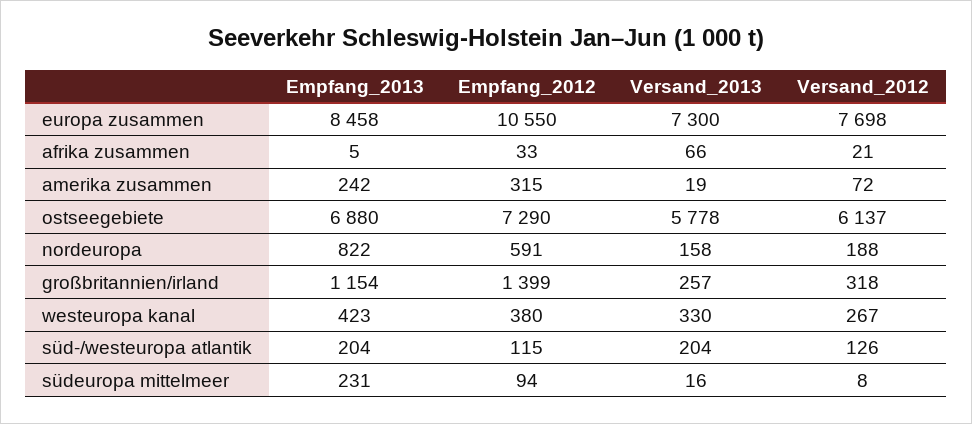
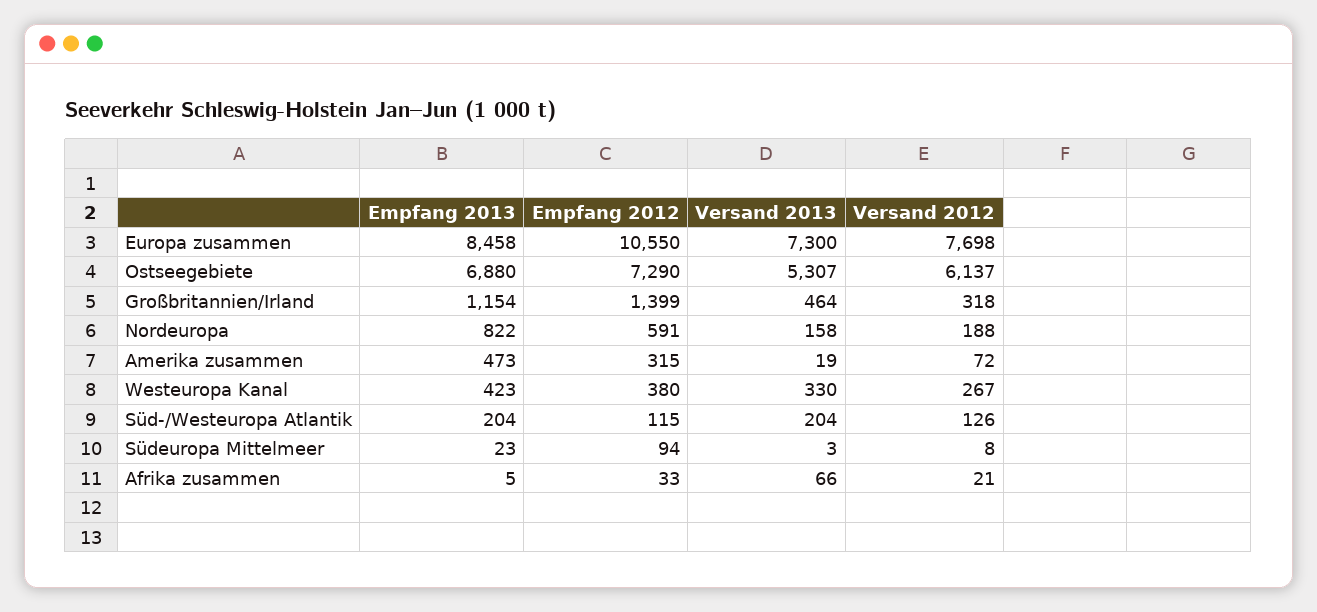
  {
    "Empfang_2013": {
      "europa zusammen": 8458,
      "afrika zusammen": 5,
-     "amerika zusammen": 242,
+     "amerika zusammen": 473,
      "ostseegebiete": 6880,
      "nordeuropa": 822,
      "großbritannien/irland": 1154,
      "westeuropa kanal": 423,
      "süd-/westeuropa atlantik": 204,
-     "südeuropa mittelmeer": 231
+     "südeuropa mittelmeer": 23
    },
    "Empfang_2012": {
      "europa zusammen": 10550,
      "afrika zusammen": 33,
      "amerika zusammen": 315,
      "ostseegebiete": 7290,
      "nordeuropa": 591,
      "großbritannien/irland": 1399,
      "westeuropa kanal": 380,
      "süd-/westeuropa atlantik": 115,
      "südeuropa mittelmeer": 94
    },
    "Versand_2013": {
      "europa zusammen": 7300,
      "afrika zusammen": 66,
      "amerika zusammen": 19,
-     "ostseegebiete": 5778,
+     "ostseegebiete": 5307,
      "nordeuropa": 158,
-     "großbritannien/irland": 257,
+     "großbritannien/irland": 464,
      "westeuropa kanal": 330,
      "süd-/westeuropa atlantik": 204,
-     "südeuropa mittelmeer": 16
+     "südeuropa mittelmeer": 3
    },
    "Versand_2012": {
      "europa zusammen": 7698,
      "afrika zusammen": 21,
      "amerika zusammen": 72,
      "ostseegebiete": 6137,
      "nordeuropa": 188,
      "großbritannien/irland": 318,
      "westeuropa kanal": 267,
      "süd-/westeuropa atlantik": 126,
      "südeuropa mittelmeer": 8
    }
  }

